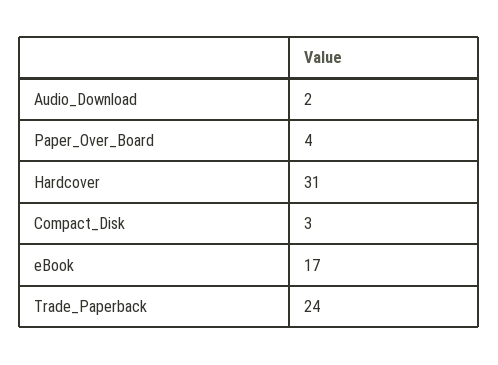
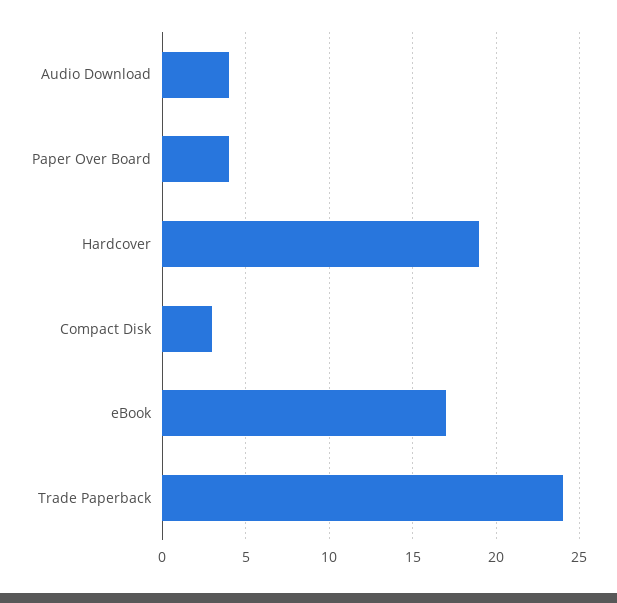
  {
-   "Audio_Download": 2,
+   "Audio_Download": 4,
    "Paper_Over_Board": 4,
-   "Hardcover": 31,
+   "Hardcover": 19,
    "Compact_Disk": 3,
    "eBook": 17,
    "Trade_Paperback": 24
  }

